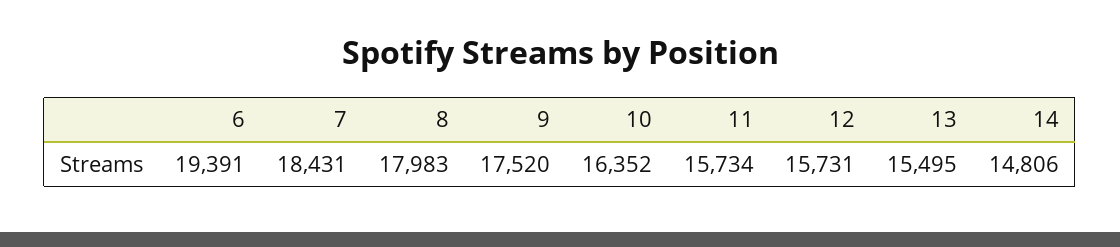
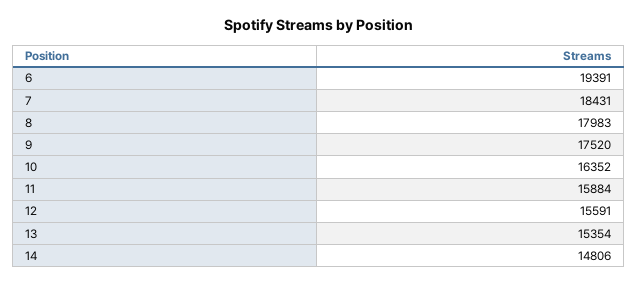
  {
    "6": 19391,
    "7": 18431,
    "8": 17983,
    "9": 17520,
    "10": 16352,
-   "11": 15734,
+   "11": 15884,
-   "12": 15731,
+   "12": 15591,
-   "13": 15495,
+   "13": 15354,
    "14": 14806
  }

